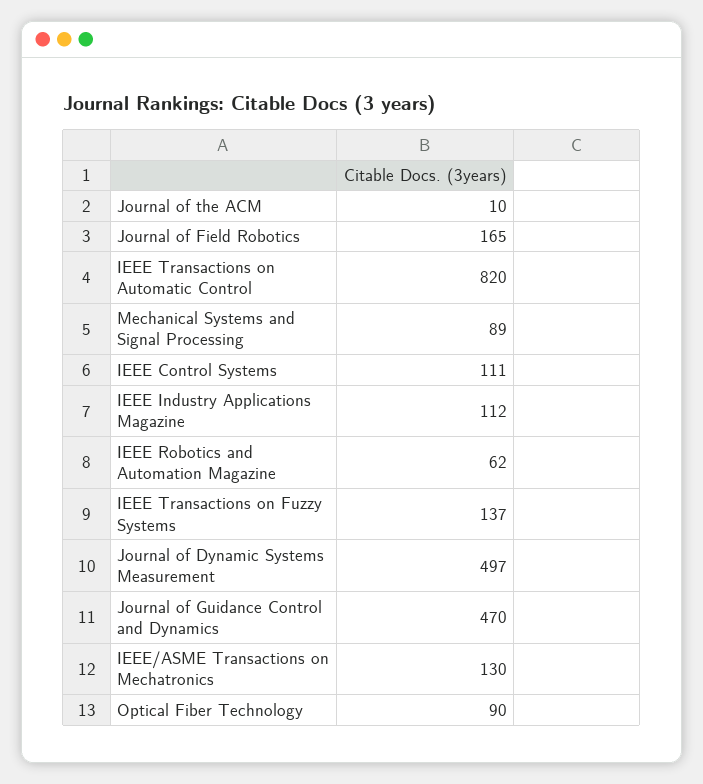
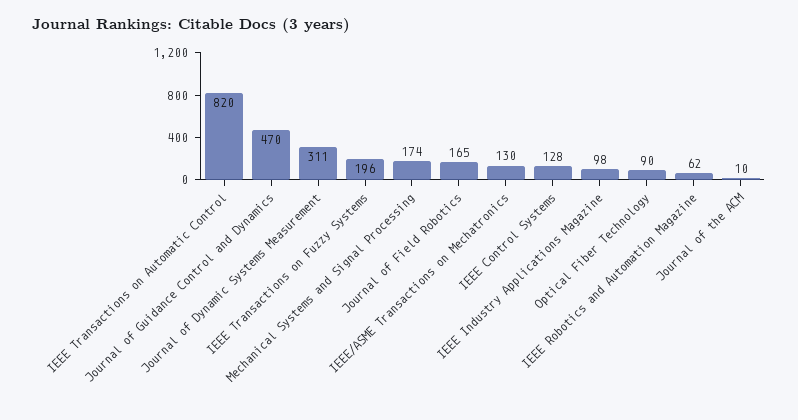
  {
    "Journal of the ACM": 10,
    "Journal of Field Robotics": 165,
    "IEEE Transactions on Automatic Control": 820,
-   "Mechanical Systems and Signal Processing": 89,
+   "Mechanical Systems and Signal Processing": 174,
-   "IEEE Control Systems": 111,
+   "IEEE Control Systems": 128,
-   "IEEE Industry Applications Magazine": 112,
+   "IEEE Industry Applications Magazine": 98,
    "IEEE Robotics and Automation Magazine": 62,
-   "IEEE Transactions on Fuzzy Systems": 137,
+   "IEEE Transactions on Fuzzy Systems": 196,
-   "Journal of Dynamic Systems Measurement": 497,
+   "Journal of Dynamic Systems Measurement": 311,
    "Journal of Guidance Control and Dynamics": 470,
    "IEEE/ASME Transactions on Mechatronics": 130,
    "Optical Fiber Technology": 90
  }

